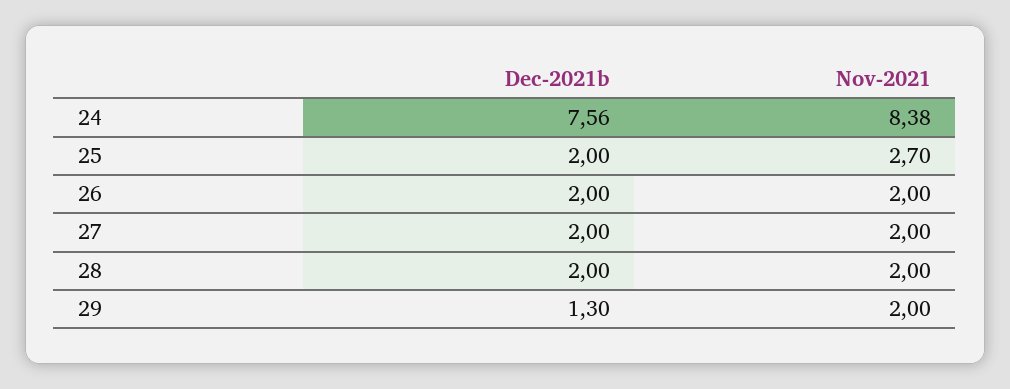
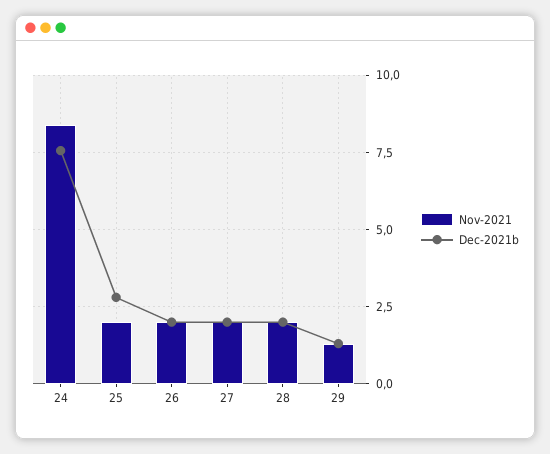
  {
    "Dec-2021b": {
      "24": 7.56,
-     "25": 2,
+     "25": 2.75,
      "26": 2,
      "27": 2,
      "28": 2,
      "29": 1.3
    },
    "Nov-2021": {
      "24": 8.38,
-     "25": 2.7,
+     "25": 2,
      "26": 2,
      "27": 2,
      "28": 2,
-     "29": 2
+     "29": 1.25
    }
  }

